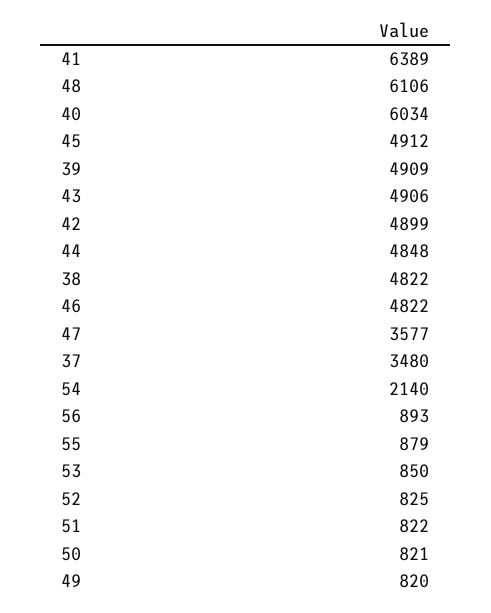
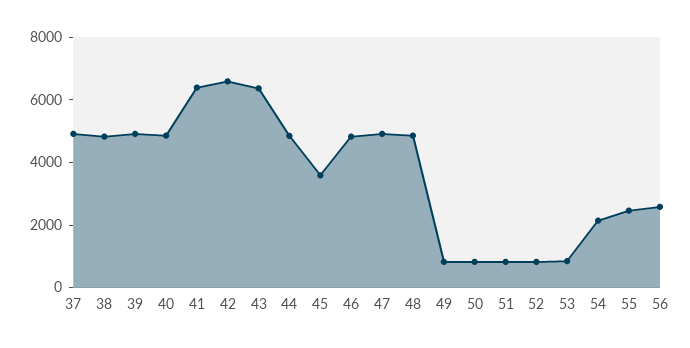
  {
    "41": 6389,
-   "48": 6106,
+   "48": 5000,
-   "40": 6034,
+   "40": 5000,
-   "45": 4912,
+   "45": 3500,
    "39": 4909,
-   "43": 4906,
+   "43": 6500,
-   "42": 4899,
+   "42": 6500,
    "44": 4848,
    "38": 4822,
    "46": 4822,
-   "47": 3577,
+   "47": 5000,
-   "37": 3480,
+   "37": 5000,
    "54": 2140,
-   "56": 893,
+   "56": 2500,
-   "55": 879,
+   "55": 2500,
    "53": 850,
    "52": 825,
    "51": 822,
    "50": 821,
    "49": 820
  }

